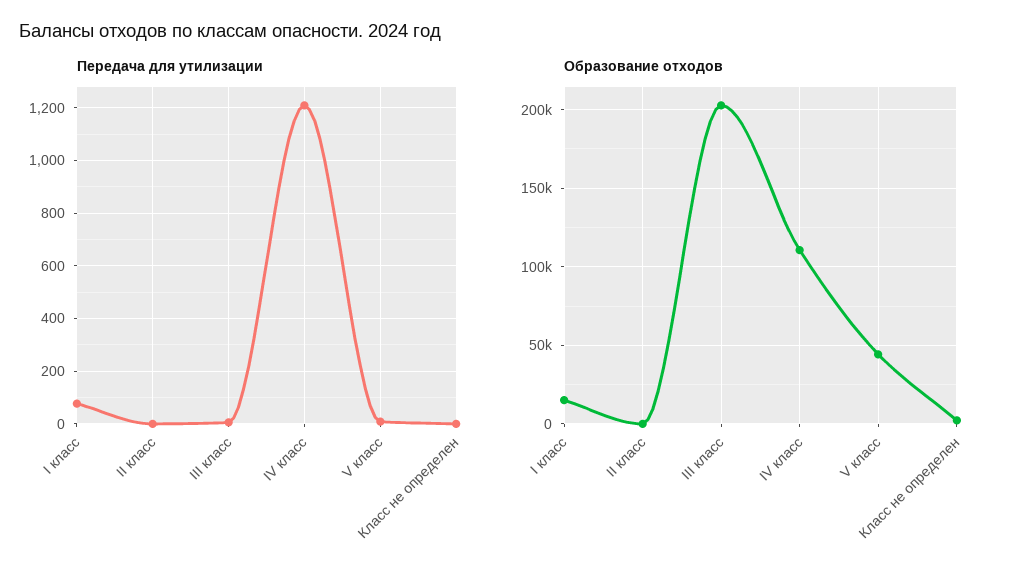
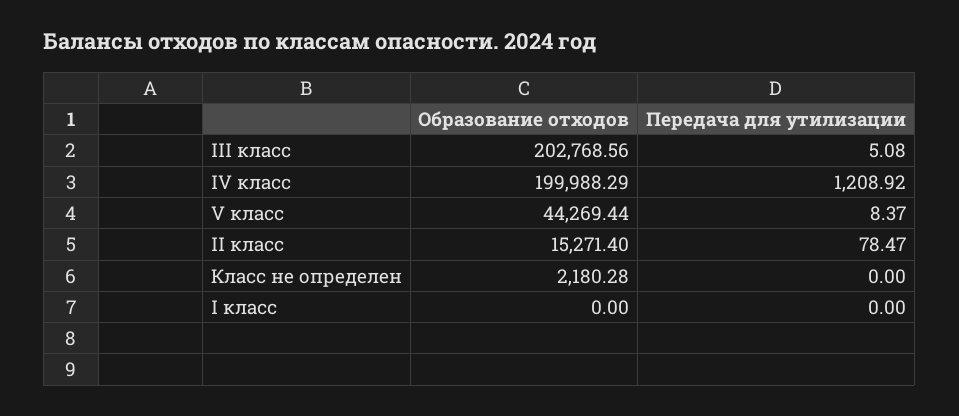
  {
    "Передача для утилизации": {
-     "I класс": 75,
+     "I класс": 0,
-     "II класс": 0,
+     "II класс": 78.47,
      "III класс": 5.08,
      "IV класс": 1208.92,
      "V класс": 8.37,
      "Класс не определен": 0
    },
    "Образование отходов": {
-     "I класс": 15000,
+     "I класс": 0,
-     "II класс": 0,
+     "II класс": 15271.4,
      "III класс": 202768.56,
-     "IV класс": 110000,
+     "IV класс": 199988.29,
      "V класс": 44269.44,
      "Класс не определен": 2180.28
    }
  }

